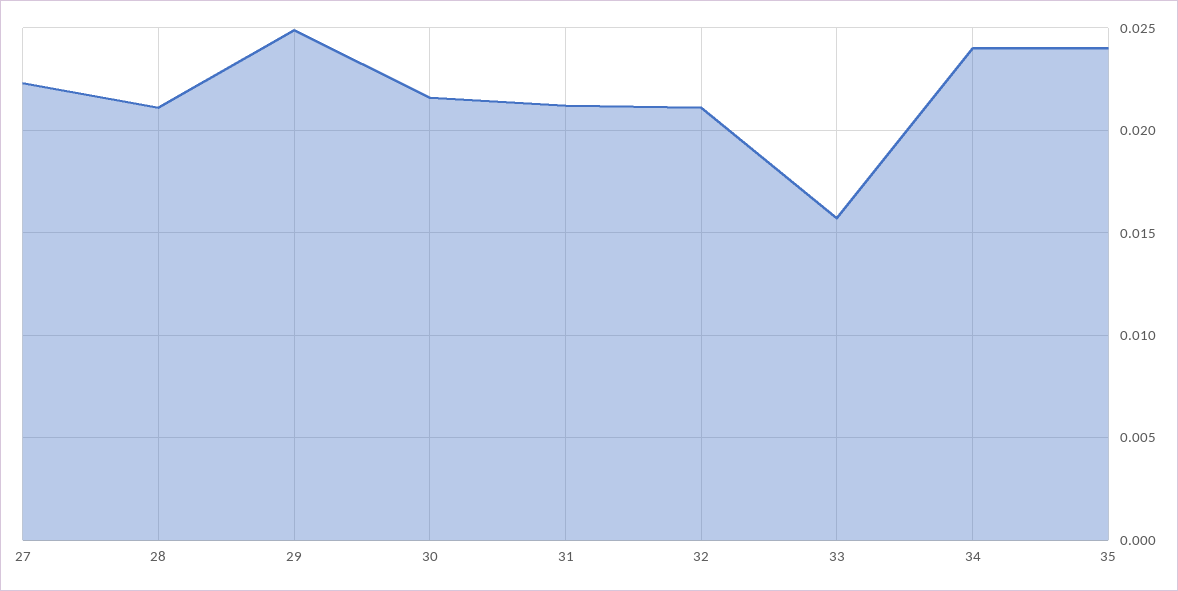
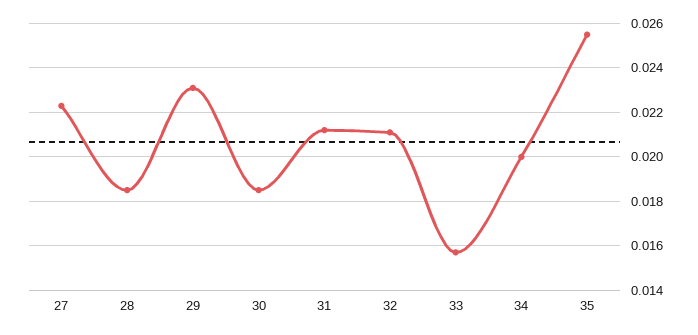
  {
    "27": 0.0225,
-   "28": 0.021,
+   "28": 0.0185,
-   "29": 0.025,
+   "29": 0.023,
-   "30": 0.0215,
+   "30": 0.0185,
    "31": 0.021,
    "32": 0.021,
    "33": 0.0155,
-   "34": 0.024,
+   "34": 0.02,
-   "35": 0.024
+   "35": 0.0255
  }

